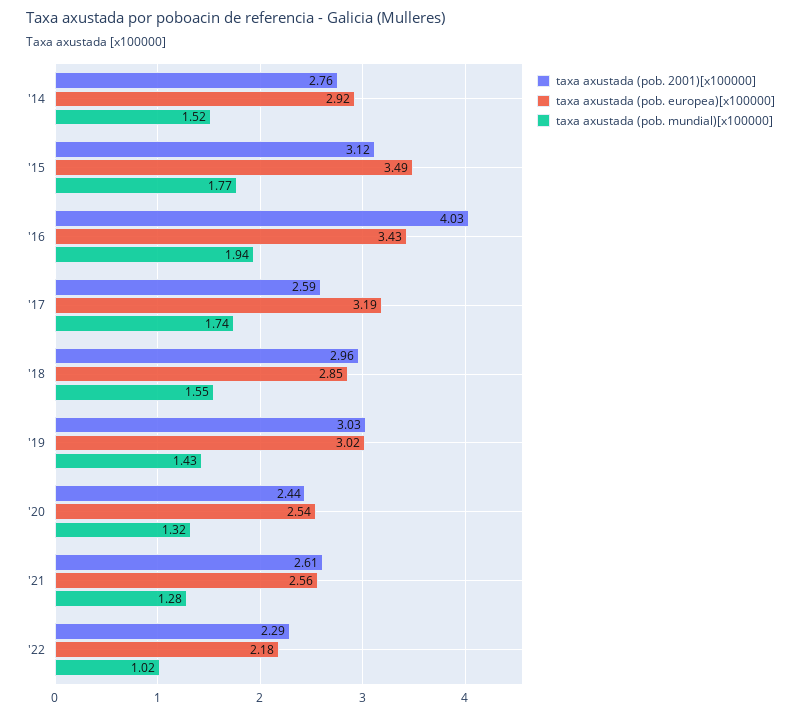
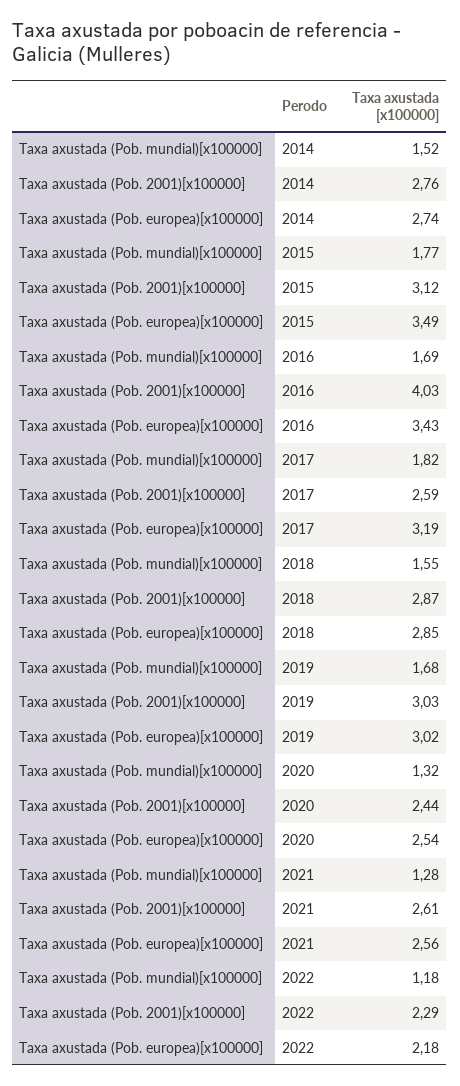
  {
    "taxa axustada (pob. 2001)[x100000]": {
      "'14": 2.76,
      "'15": 3.12,
      "'16": 4.03,
      "'17": 2.59,
-     "'18": 2.96,
+     "'18": 2.87,
      "'19": 3.03,
      "'20": 2.44,
      "'21": 2.61,
      "'22": 2.29
    },
    "taxa axustada (pob. europea)[x100000]": {
-     "'14": 2.92,
+     "'14": 2.74,
      "'15": 3.49,
      "'16": 3.43,
      "'17": 3.19,
      "'18": 2.85,
      "'19": 3.02,
      "'20": 2.54,
      "'21": 2.56,
      "'22": 2.18
    },
    "taxa axustada (pob. mundial)[x100000]": {
      "'14": 1.52,
      "'15": 1.77,
-     "'16": 1.94,
+     "'16": 1.69,
-     "'17": 1.74,
+     "'17": 1.82,
      "'18": 1.55,
-     "'19": 1.43,
+     "'19": 1.68,
      "'20": 1.32,
      "'21": 1.28,
-     "'22": 1.02
+     "'22": 1.18
    }
  }

